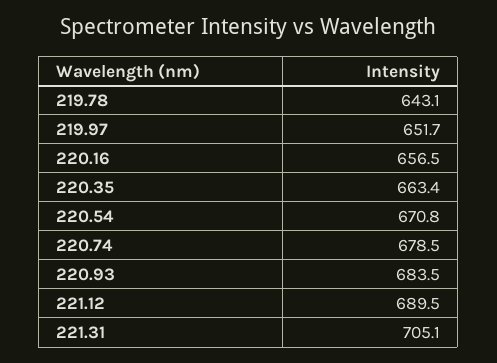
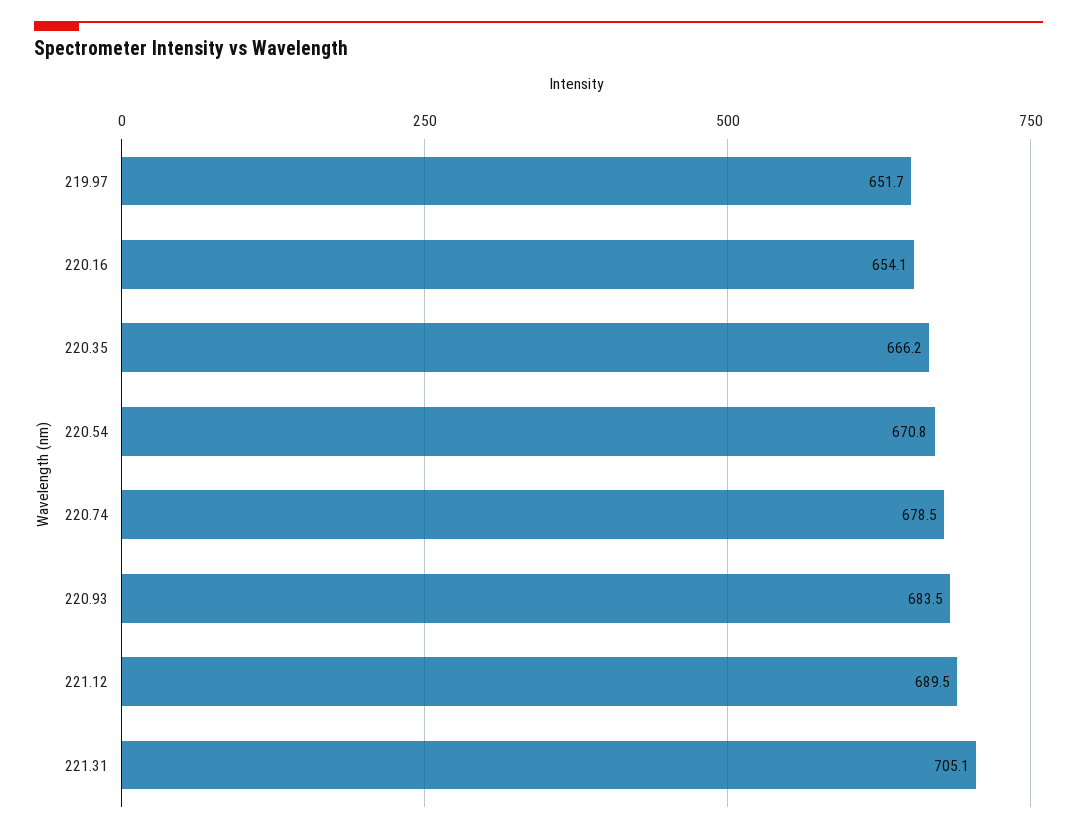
  {
-   "219.78": 643.1,
    "219.97": 651.7,
-   "220.16": 656.5,
+   "220.16": 654.1,
-   "220.35": 663.4,
+   "220.35": 666.2,
    "220.54": 670.8,
    "220.74": 678.5,
    "220.93": 683.5,
    "221.12": 689.5,
    "221.31": 705.1
  }

